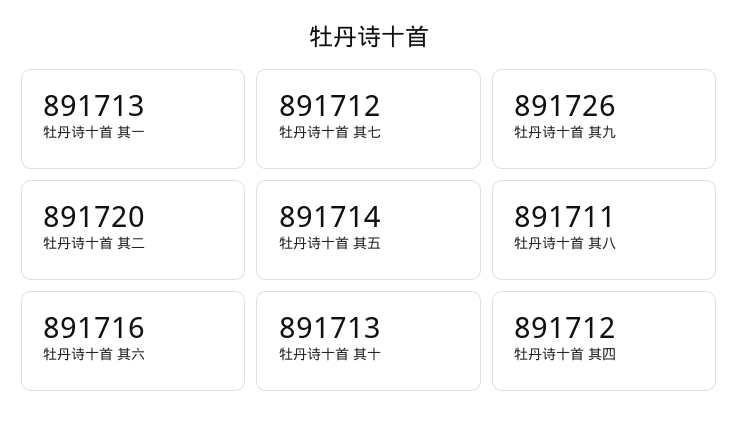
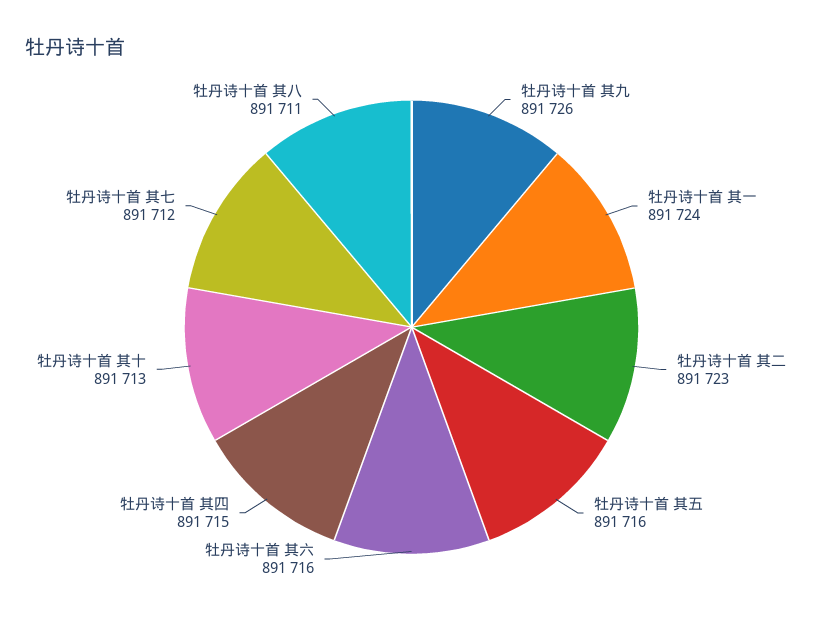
  {
-   "牡丹诗十首 其一": 891713,
+   "牡丹诗十首 其一": 891724,
    "牡丹诗十首 其七": 891712,
    "牡丹诗十首 其九": 891726,
-   "牡丹诗十首 其二": 891720,
+   "牡丹诗十首 其二": 891723,
-   "牡丹诗十首 其五": 891714,
+   "牡丹诗十首 其五": 891716,
    "牡丹诗十首 其八": 891711,
    "牡丹诗十首 其六": 891716,
    "牡丹诗十首 其十": 891713,
-   "牡丹诗十首 其四": 891712
+   "牡丹诗十首 其四": 891715
  }

